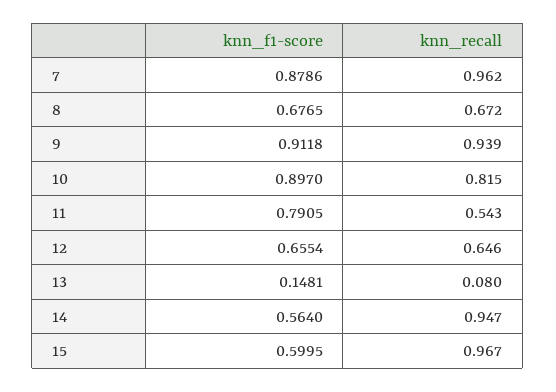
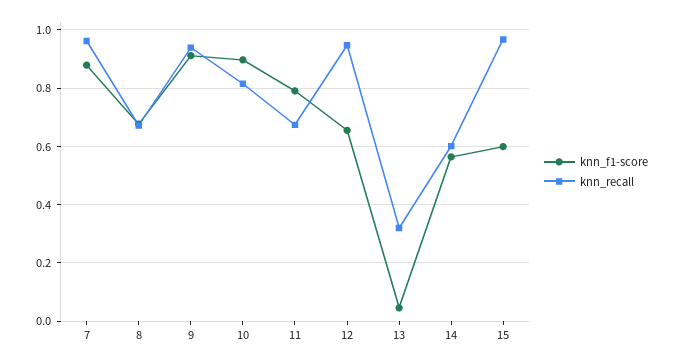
  {
    "knn_f1-score": {
      "7": 0.8786,
      "8": 0.6765,
      "9": 0.9118,
      "10": 0.897,
      "11": 0.7905,
      "12": 0.6554,
-     "13": 0.1481,
+     "13": 0.05,
      "14": 0.564,
      "15": 0.5995
    },
    "knn_recall": {
      "7": 0.962,
      "8": 0.672,
      "9": 0.939,
      "10": 0.815,
-     "11": 0.543,
+     "11": 0.675,
-     "12": 0.646,
+     "12": 0.95,
-     "13": 0.08,
+     "13": 0.325,
-     "14": 0.947,
+     "14": 0.6,
      "15": 0.967
    }
  }

